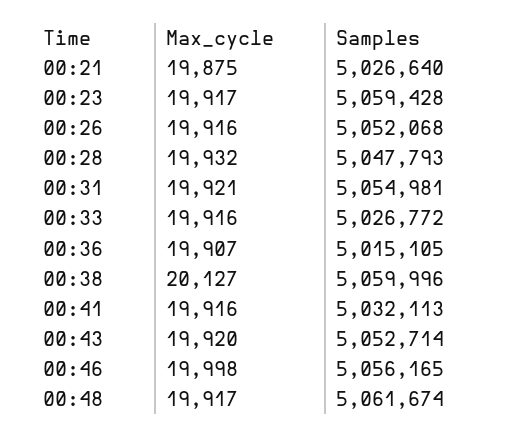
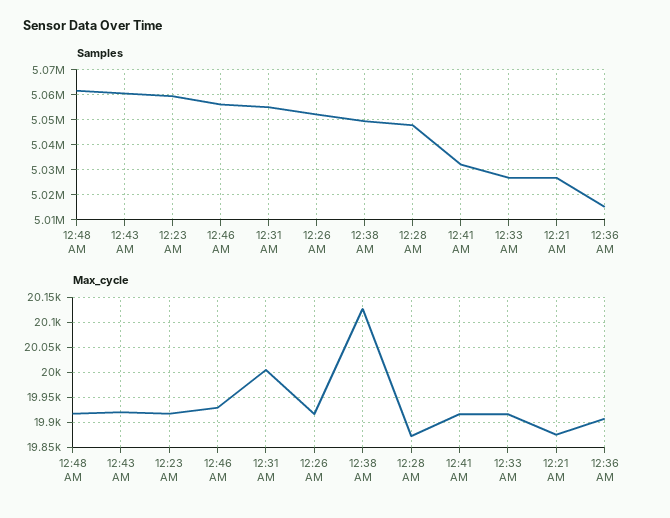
  {
    "Max_cycle": {
      "00:21": 19875,
      "00:23": 19917,
      "00:26": 19916,
-     "00:28": 19932,
+     "00:28": 19875,
-     "00:31": 19921,
+     "00:31": 20000,
      "00:33": 19916,
      "00:36": 19907,
      "00:38": 20127,
      "00:41": 19916,
      "00:43": 19920,
-     "00:46": 19998,
+     "00:46": 19925,
      "00:48": 19917
    },
    "Samples": {
      "00:21": 5026640,
      "00:23": 5059428,
      "00:26": 5052068,
      "00:28": 5047793,
      "00:31": 5054981,
      "00:33": 5026772,
      "00:36": 5015105,
-     "00:38": 5059996,
+     "00:38": 5050000,
      "00:41": 5032113,
-     "00:43": 5052714,
+     "00:43": 5060000,
      "00:46": 5056165,
      "00:48": 5061674
    }
  }

